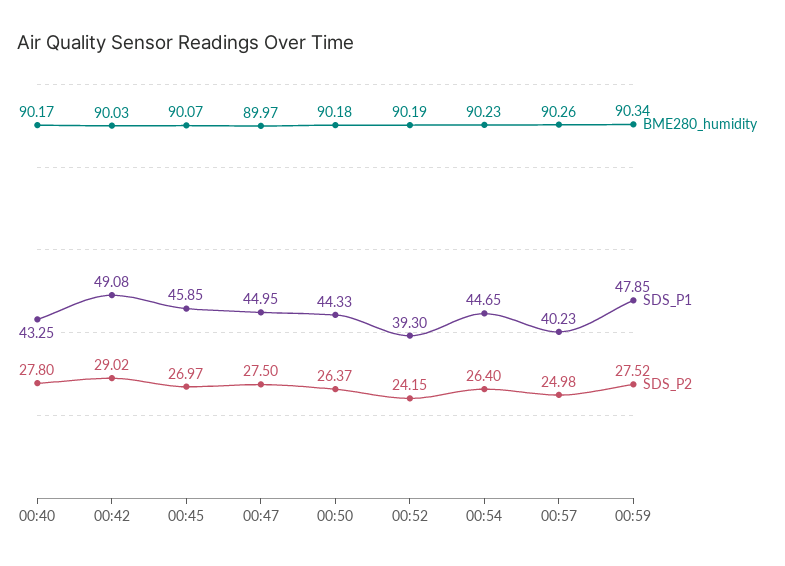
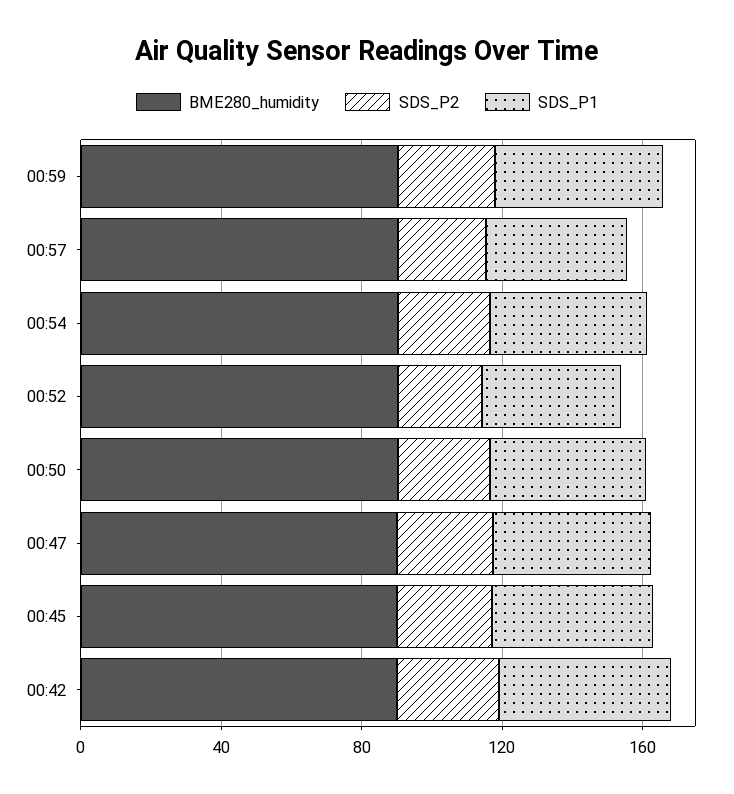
  {
    "BME280_humidity": {
-     "00:40": 90.17,
      "00:42": 90.03,
      "00:45": 90.07,
      "00:47": 89.97,
      "00:50": 90.18,
      "00:52": 90.19,
      "00:54": 90.23,
      "00:57": 90.26,
      "00:59": 90.34
    },
    "SDS_P1": {
-     "00:40": 43.25,
      "00:42": 49.08,
      "00:45": 45.85,
      "00:47": 44.95,
      "00:50": 44.33,
      "00:52": 39.3,
      "00:54": 44.65,
      "00:57": 40.23,
      "00:59": 47.85
    },
    "SDS_P2": {
-     "00:40": 27.8,
      "00:42": 29.02,
      "00:45": 26.97,
      "00:47": 27.5,
      "00:50": 26.37,
      "00:52": 24.15,
      "00:54": 26.4,
      "00:57": 24.98,
      "00:59": 27.52
    }
  }

